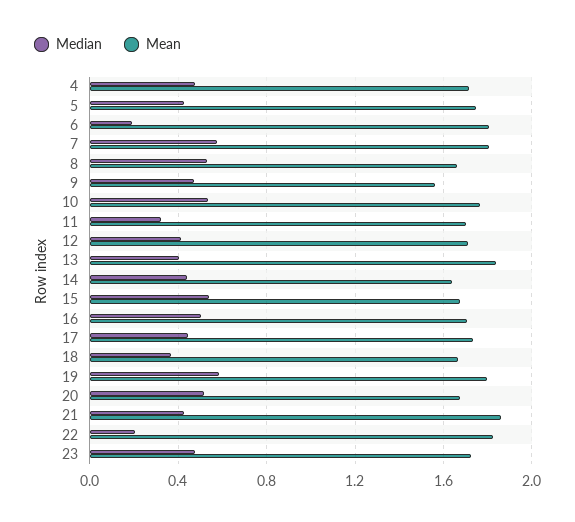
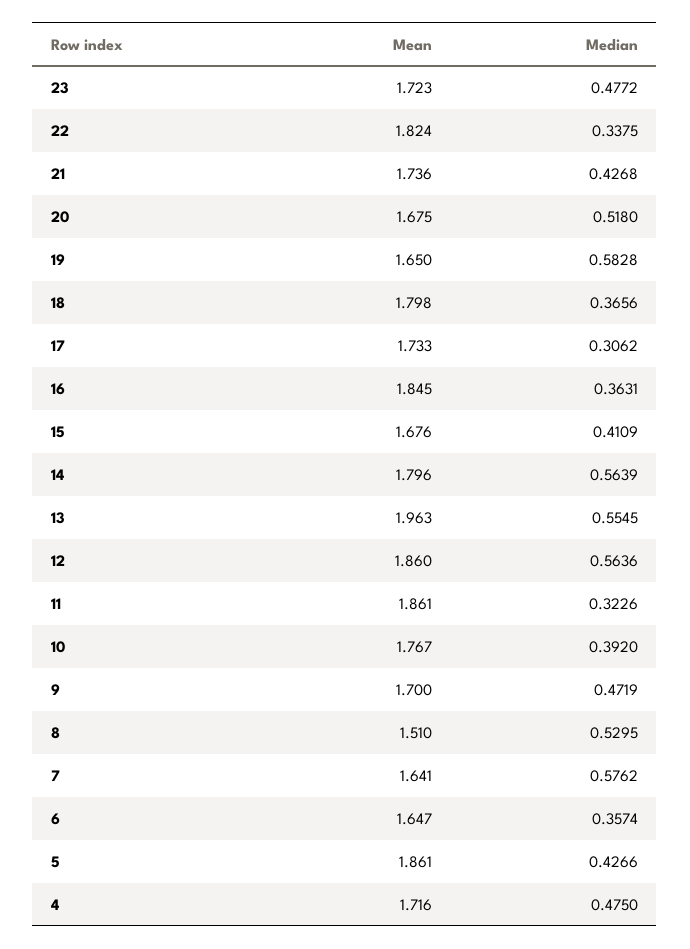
  {
    "Median": {
      "4": 0.475,
      "5": 0.4266,
-     "6": 0.2,
+     "6": 0.3574,
      "7": 0.5762,
      "8": 0.5295,
      "9": 0.4719,
-     "10": 0.55,
+     "10": 0.392,
      "11": 0.3226,
-     "12": 0.4,
+     "12": 0.5636,
-     "13": 0.4,
+     "13": 0.5545,
-     "14": 0.45,
+     "14": 0.5639,
-     "15": 0.55,
+     "15": 0.4109,
-     "16": 0.5,
+     "16": 0.3631,
-     "17": 0.45,
+     "17": 0.3062,
      "18": 0.3656,
      "19": 0.5828,
      "20": 0.518,
      "21": 0.4268,
-     "22": 0.2,
+     "22": 0.3375,
      "23": 0.4772
    },
    "Mean": {
      "4": 1.716,
-     "5": 1.75,
+     "5": 1.861,
-     "6": 1.8,
+     "6": 1.647,
-     "7": 1.8,
+     "7": 1.641,
-     "8": 1.65,
+     "8": 1.51,
-     "9": 1.55,
+     "9": 1.7,
      "10": 1.767,
-     "11": 1.7,
+     "11": 1.861,
-     "12": 1.7,
+     "12": 1.86,
-     "13": 1.85,
+     "13": 1.963,
-     "14": 1.65,
+     "14": 1.796,
      "15": 1.676,
-     "16": 1.7,
+     "16": 1.845,
      "17": 1.733,
-     "18": 1.65,
+     "18": 1.798,
-     "19": 1.8,
+     "19": 1.65,
      "20": 1.675,
-     "21": 1.85,
+     "21": 1.736,
      "22": 1.824,
      "23": 1.723
    }
  }

